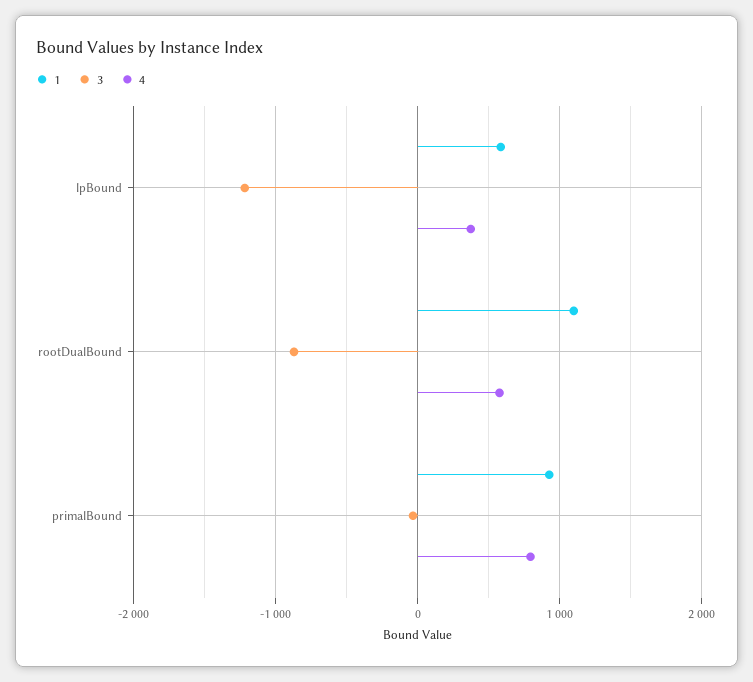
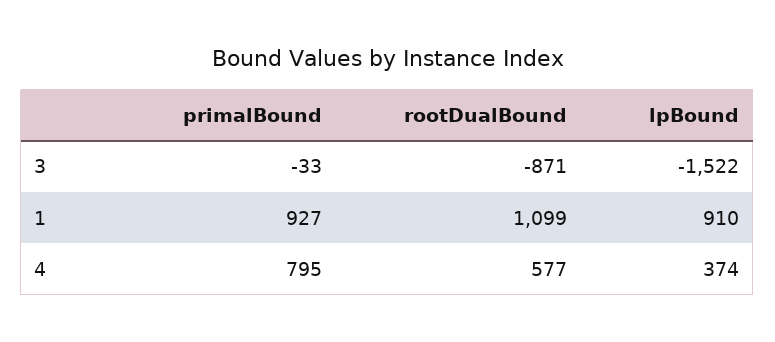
  {
    "1": {
-     "lpBound": 600,
+     "lpBound": 910,
      "rootDualBound": 1099,
      "primalBound": 927
    },
    "3": {
-     "lpBound": -1200,
+     "lpBound": -1522,
      "rootDualBound": -871,
      "primalBound": -33
    },
    "4": {
      "lpBound": 374,
      "rootDualBound": 577,
      "primalBound": 795
    }
  }

